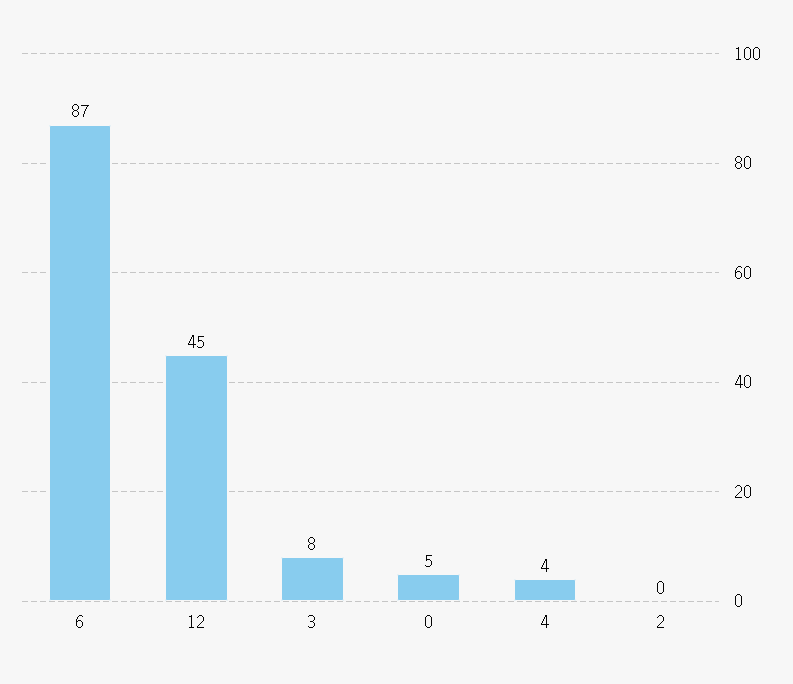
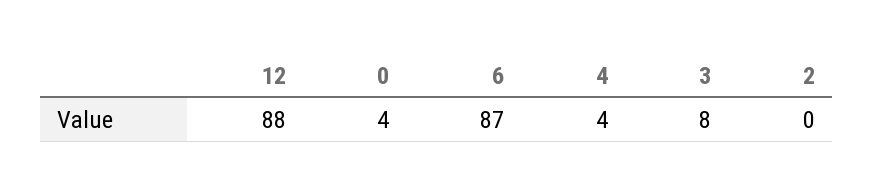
  {
    "6": 87,
-   "12": 45,
+   "12": 88,
    "3": 8,
-   "0": 5,
+   "0": 4,
    "4": 4,
    "2": 0
  }

